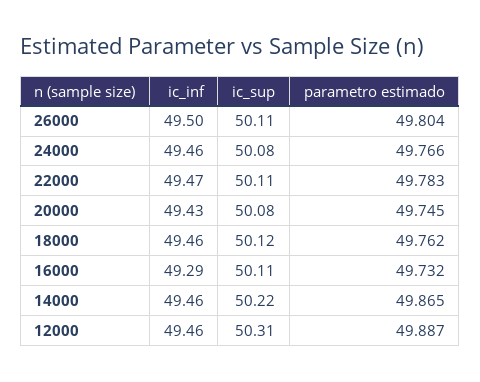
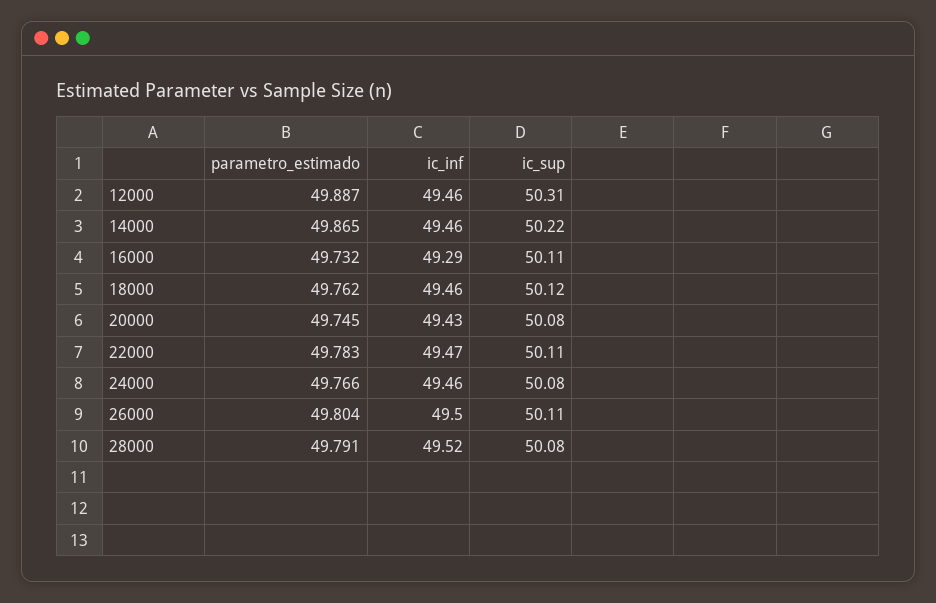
  {
    "ic_inf": {
      "26000": 49.5,
      "24000": 49.46,
      "22000": 49.47,
      "20000": 49.43,
      "18000": 49.46,
      "16000": 49.29,
      "14000": 49.46,
-     "12000": 49.46
+     "12000": 49.46,
+     "28000": 49.52
    },
    "ic_sup": {
      "26000": 50.11,
      "24000": 50.08,
      "22000": 50.11,
      "20000": 50.08,
      "18000": 50.12,
      "16000": 50.11,
      "14000": 50.22,
-     "12000": 50.31
+     "12000": 50.31,
+     "28000": 50.08
    },
    "parametro estimado": {
      "26000": 49.804,
      "24000": 49.766,
      "22000": 49.783,
      "20000": 49.745,
      "18000": 49.762,
      "16000": 49.732,
      "14000": 49.865,
-     "12000": 49.887
+     "12000": 49.887,
+     "28000": 49.791
    }
  }

